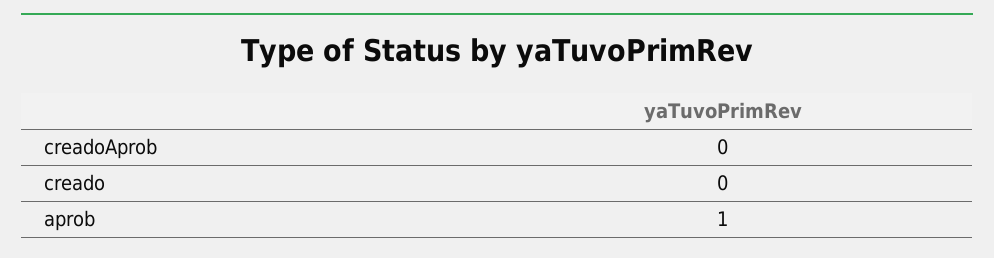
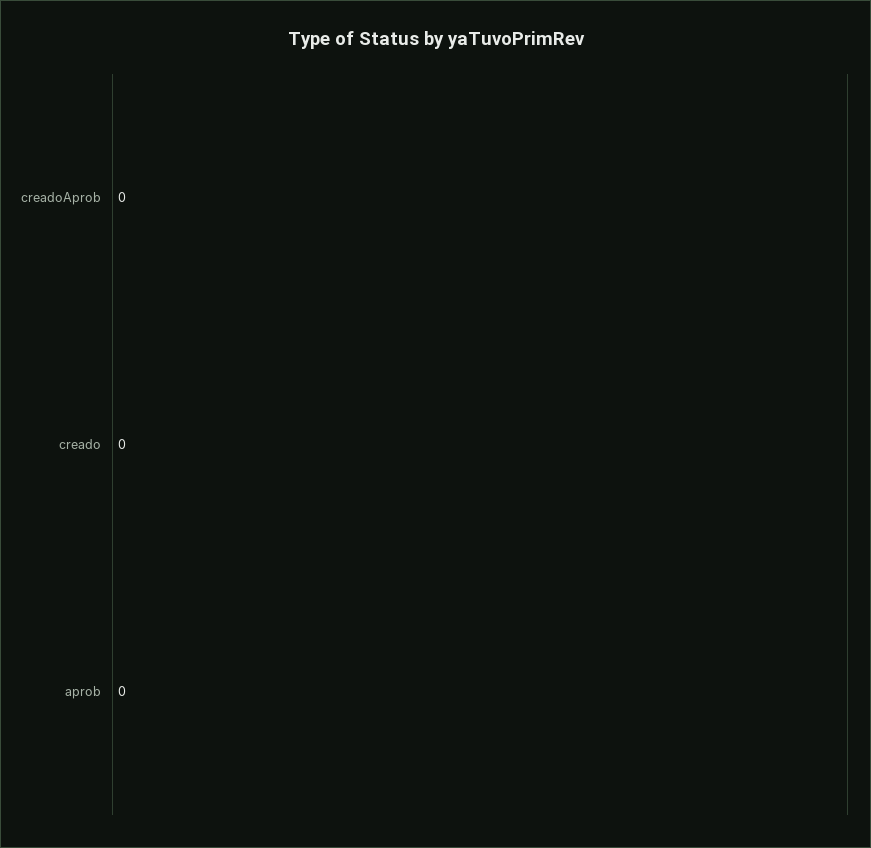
  {
    "creadoAprob": 0,
    "creado": 0,
-   "aprob": 1
+   "aprob": 0
  }

